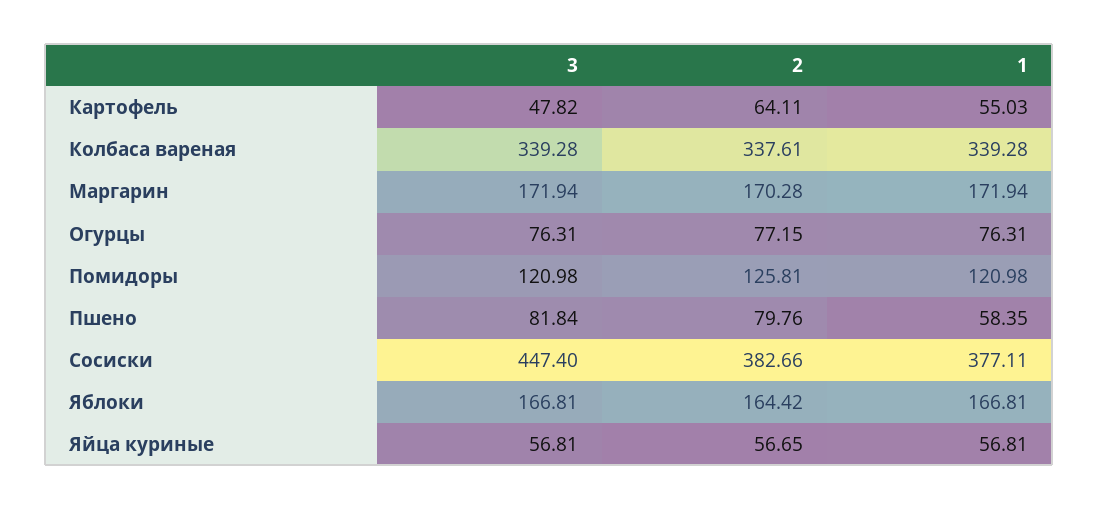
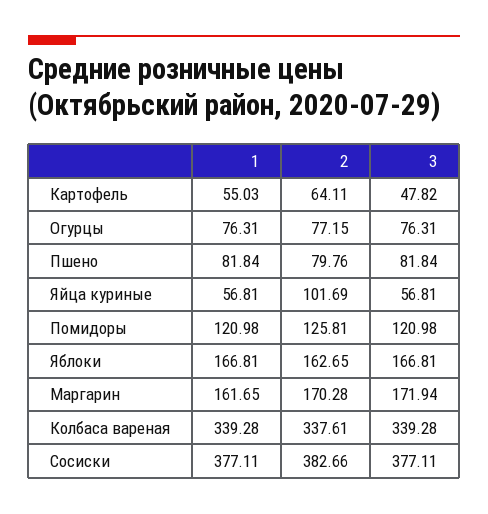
  {
    "3": {
      "Картофель": 47.82,
      "Колбаса вареная": 339.28,
      "Маргарин": 171.94,
      "Огурцы": 76.31,
      "Помидоры": 120.98,
      "Пшено": 81.84,
-     "Сосиски": 447.4,
+     "Сосиски": 377.11,
      "Яблоки": 166.81,
      "Яйца куриные": 56.81
    },
    "2": {
      "Картофель": 64.11,
      "Колбаса вареная": 337.61,
      "Маргарин": 170.28,
      "Огурцы": 77.15,
      "Помидоры": 125.81,
      "Пшено": 79.76,
      "Сосиски": 382.66,
-     "Яблоки": 164.42,
+     "Яблоки": 162.65,
-     "Яйца куриные": 56.65
+     "Яйца куриные": 101.69
    },
    "1": {
      "Картофель": 55.03,
      "Колбаса вареная": 339.28,
-     "Маргарин": 171.94,
+     "Маргарин": 161.65,
      "Огурцы": 76.31,
      "Помидоры": 120.98,
-     "Пшено": 58.35,
+     "Пшено": 81.84,
      "Сосиски": 377.11,
      "Яблоки": 166.81,
      "Яйца куриные": 56.81
    }
  }

